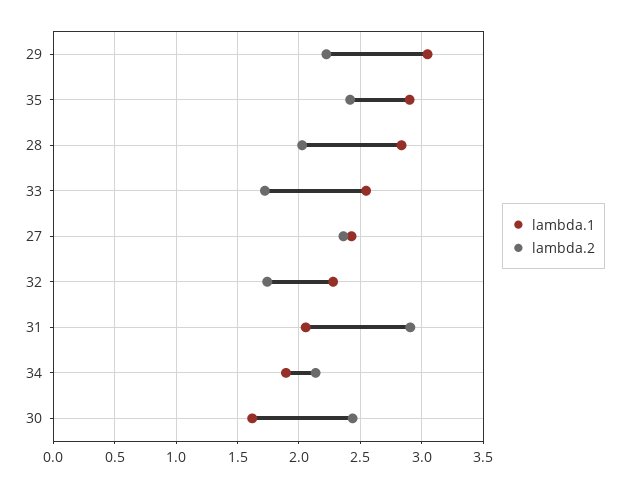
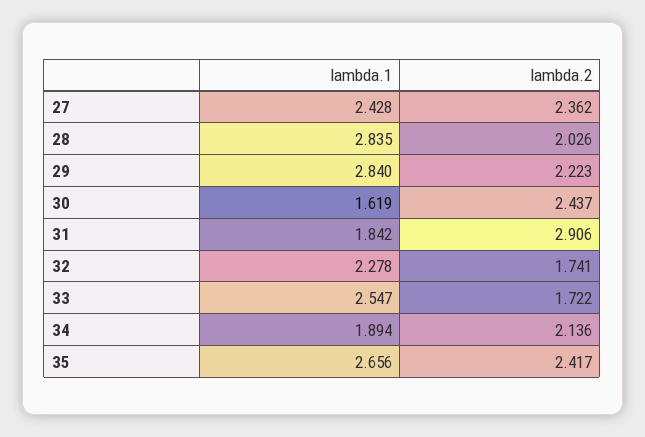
  {
    "lambda.1": {
-     "29": 3.05,
+     "29": 2.84,
-     "35": 2.9,
+     "35": 2.656,
      "28": 2.835,
      "33": 2.547,
      "27": 2.428,
      "32": 2.278,
-     "31": 2.05,
+     "31": 1.842,
      "34": 1.894,
      "30": 1.619
    },
    "lambda.2": {
      "29": 2.223,
      "35": 2.417,
      "28": 2.026,
      "33": 1.722,
      "27": 2.362,
      "32": 1.741,
      "31": 2.906,
      "34": 2.136,
      "30": 2.437
    }
  }

